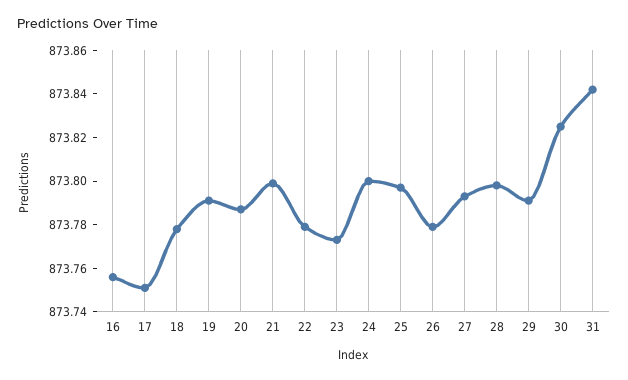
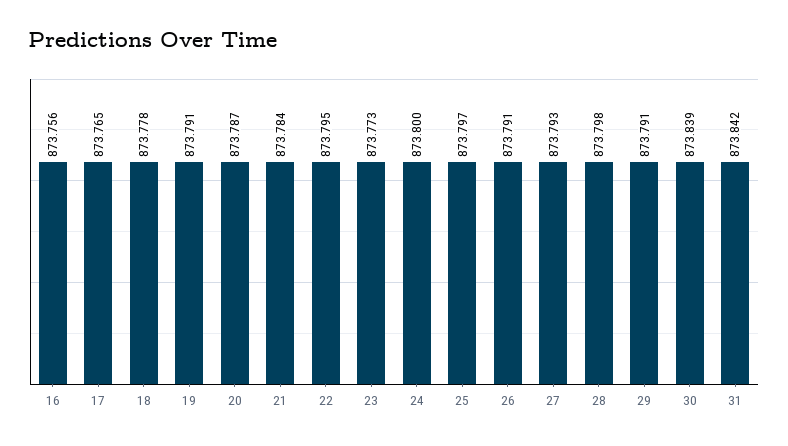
  {
    "16": 873.756,
-   "17": 873.75,
+   "17": 873.765,
    "18": 873.778,
    "19": 873.791,
    "20": 873.787,
-   "21": 873.8,
+   "21": 873.784,
-   "22": 873.78,
+   "22": 873.795,
    "23": 873.773,
    "24": 873.8,
    "25": 873.797,
-   "26": 873.78,
+   "26": 873.791,
    "27": 873.793,
    "28": 873.798,
    "29": 873.791,
-   "30": 873.825,
+   "30": 873.839,
    "31": 873.842
  }

